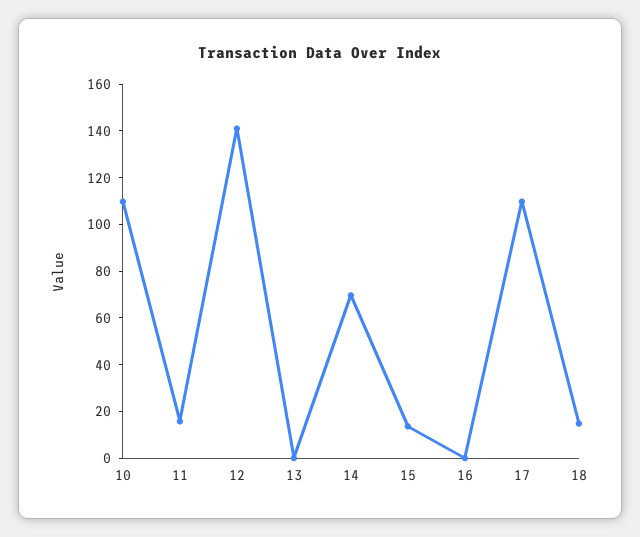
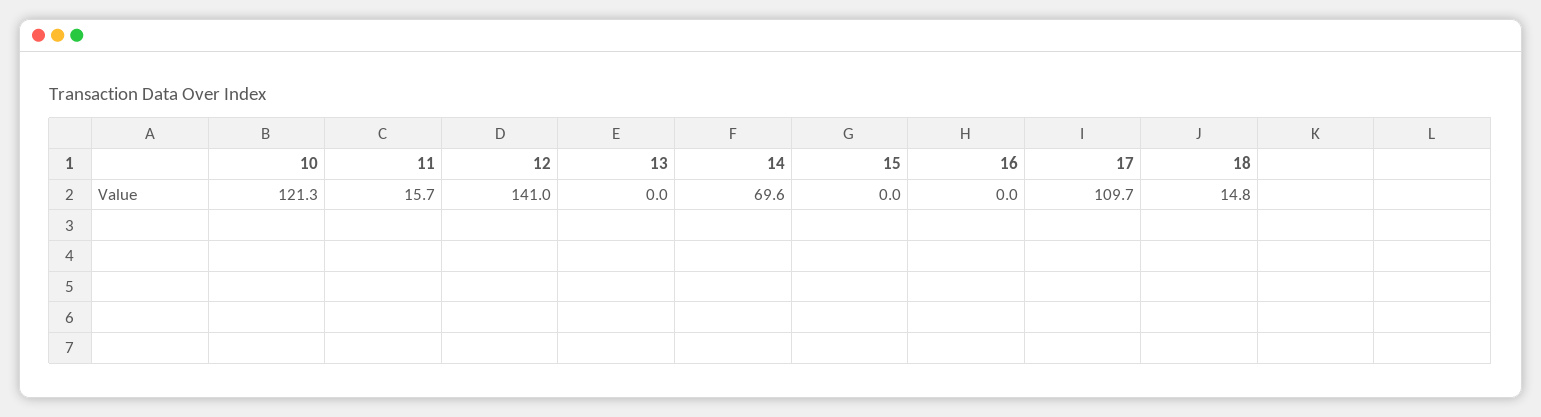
  {
-   "10": 110,
+   "10": 121.3,
    "11": 15.7,
    "12": 141,
    "13": 0,
    "14": 69.6,
-   "15": 15,
+   "15": 0,
    "16": 0,
    "17": 109.7,
    "18": 14.8
  }

